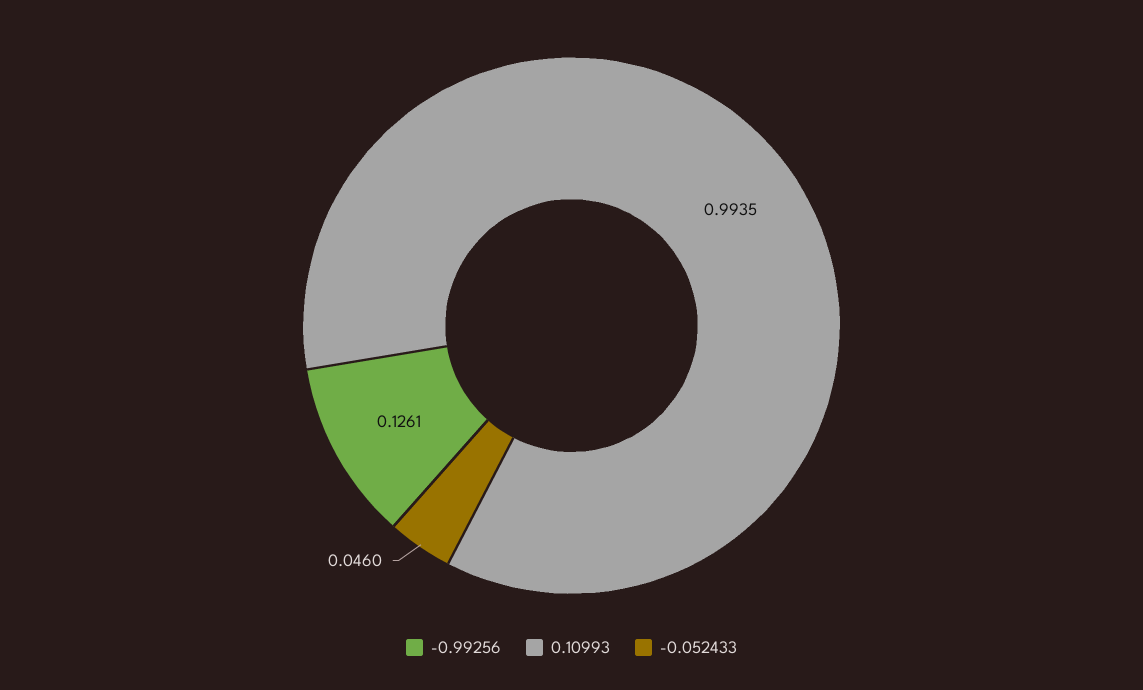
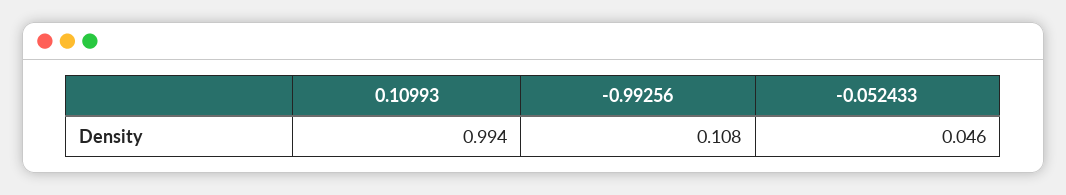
  {
-   "-0.99256": 0.1261,
+   "-0.99256": 0.108,
    "0.10993": 0.9935,
    "-0.052433": 0.046
  }

